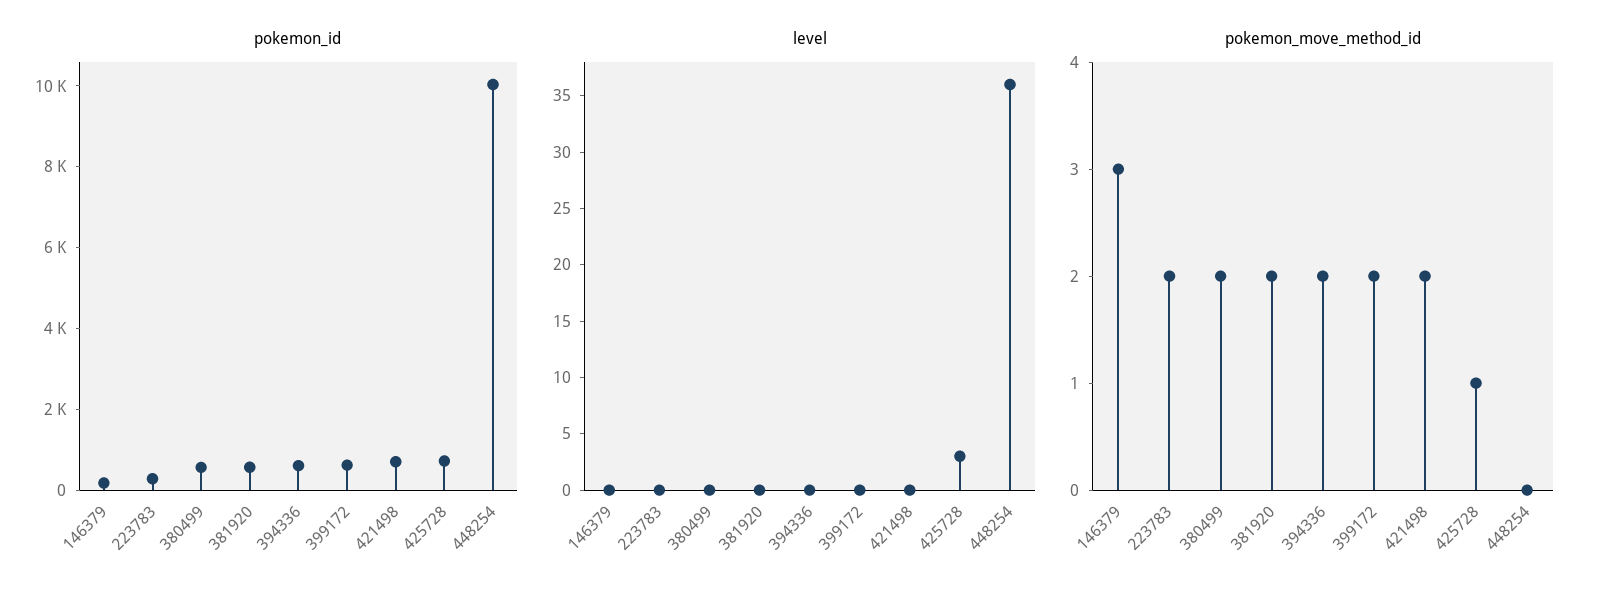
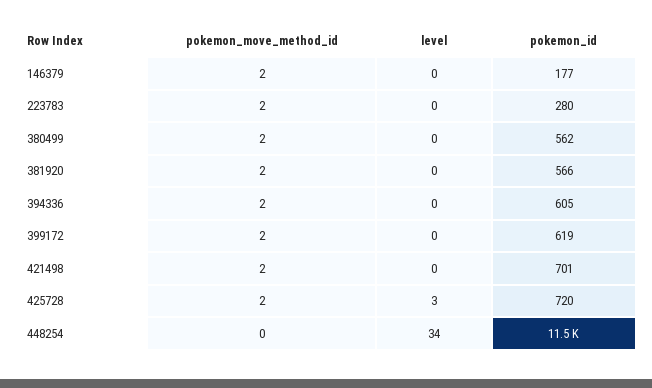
  {
    "pokemon_id": {
      "146379": 177,
      "223783": 280,
      "380499": 562,
      "381920": 566,
      "394336": 605,
      "399172": 619,
      "421498": 701,
      "425728": 720,
-     "448254": 10000
+     "448254": 11500
    },
    "level": {
      "146379": 0,
      "223783": 0,
      "380499": 0,
      "381920": 0,
      "394336": 0,
      "399172": 0,
      "421498": 0,
      "425728": 3,
-     "448254": 36
+     "448254": 34
    },
    "pokemon_move_method_id": {
-     "146379": 3,
+     "146379": 2,
      "223783": 2,
      "380499": 2,
      "381920": 2,
      "394336": 2,
      "399172": 2,
      "421498": 2,
-     "425728": 1,
+     "425728": 2,
      "448254": 0
    }
  }

